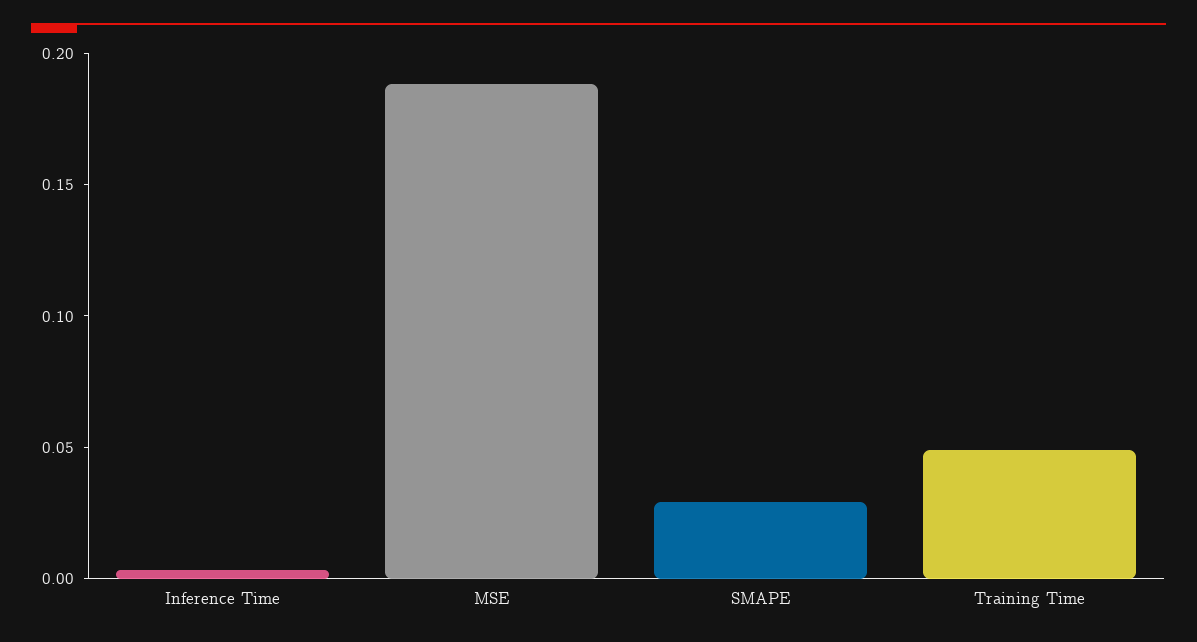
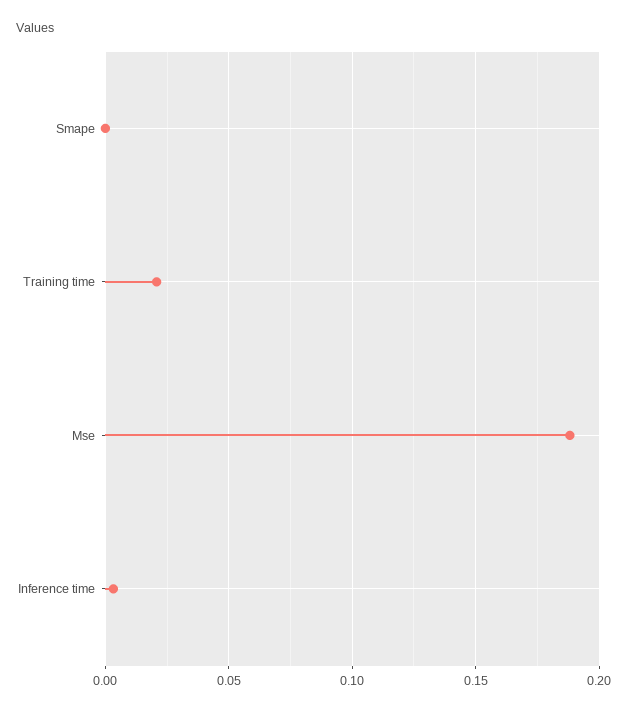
  {
    "Inference Time": 0.005,
    "MSE": 0.19,
-   "SMAPE": 0.03,
+   "SMAPE": 0,
-   "Training Time": 0.05
+   "Training Time": 0.02
  }

